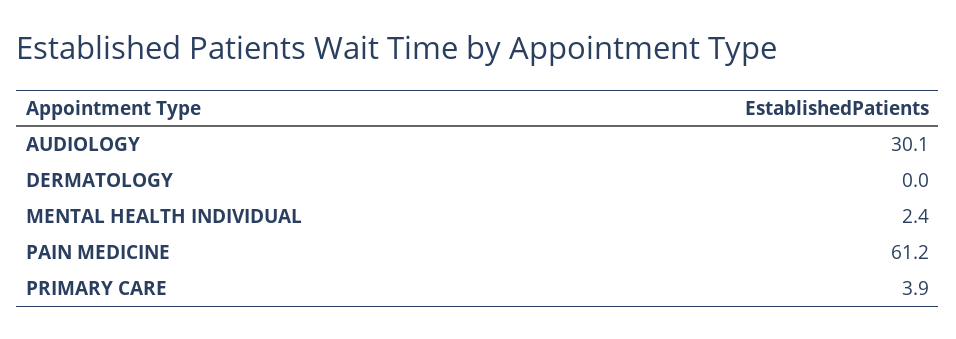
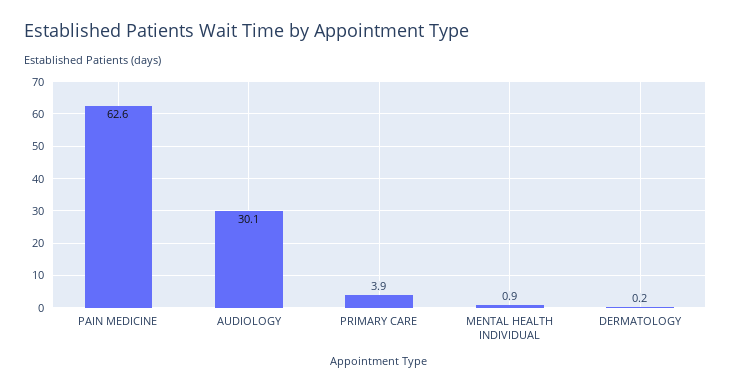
  {
    "AUDIOLOGY": 30.1,
-   "DERMATOLOGY": 0,
+   "DERMATOLOGY": 0.2,
-   "MENTAL HEALTH INDIVIDUAL": 2.4,
+   "MENTAL HEALTH INDIVIDUAL": 0.9,
-   "PAIN MEDICINE": 61.2,
+   "PAIN MEDICINE": 62.6,
    "PRIMARY CARE": 3.9
  }

